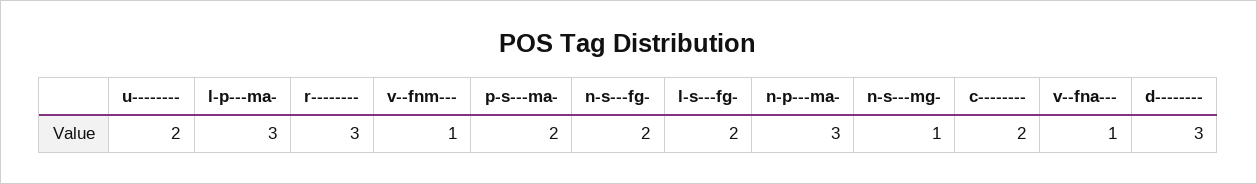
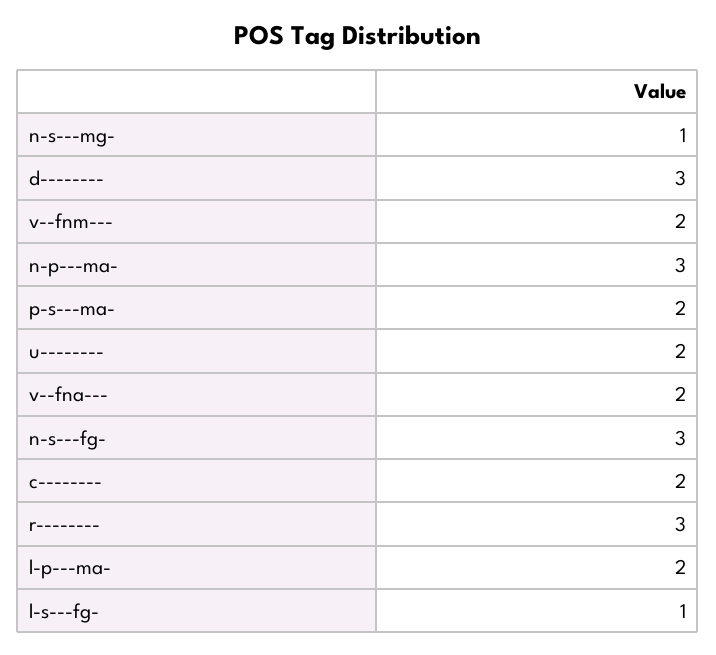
  {
    "u--------": 2,
-   "l-p---ma-": 3,
+   "l-p---ma-": 2,
    "r--------": 3,
-   "v--fnm---": 1,
+   "v--fnm---": 2,
    "p-s---ma-": 2,
-   "n-s---fg-": 2,
+   "n-s---fg-": 3,
-   "l-s---fg-": 2,
+   "l-s---fg-": 1,
    "n-p---ma-": 3,
    "n-s---mg-": 1,
    "c--------": 2,
-   "v--fna---": 1,
+   "v--fna---": 2,
    "d--------": 3
  }

